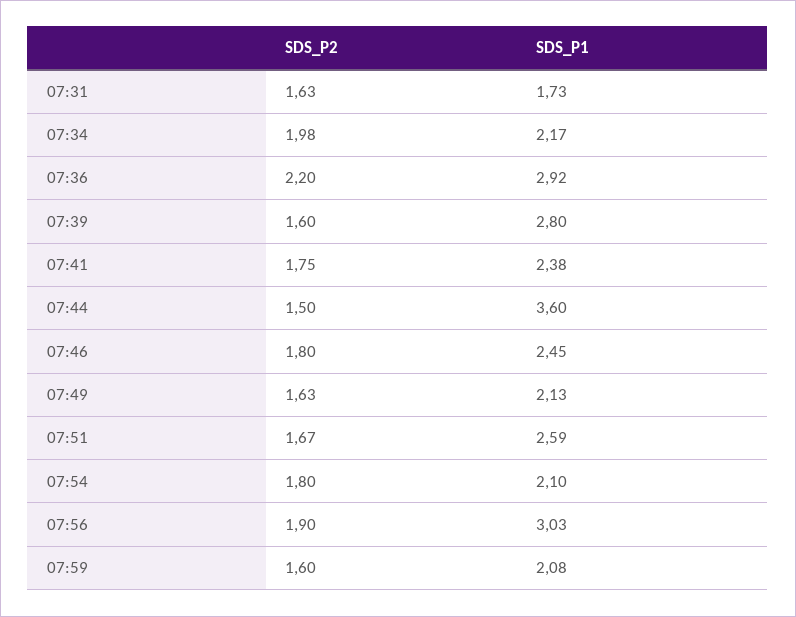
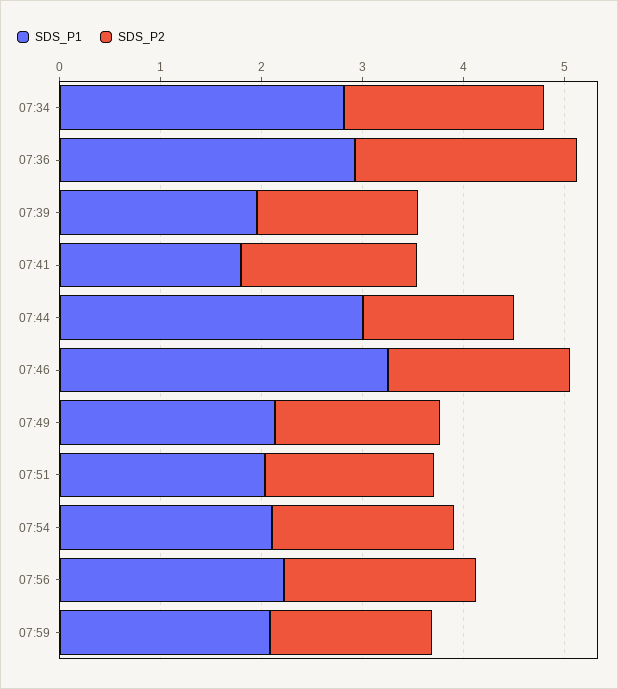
  {
    "SDS_P2": {
-     "07:31": 1.63,
      "07:34": 1.98,
      "07:36": 2.2,
      "07:39": 1.6,
      "07:41": 1.75,
      "07:44": 1.5,
      "07:46": 1.8,
      "07:49": 1.63,
      "07:51": 1.67,
      "07:54": 1.8,
      "07:56": 1.9,
      "07:59": 1.6
    },
    "SDS_P1": {
-     "07:31": 1.73,
-     "07:34": 2.17,
+     "07:34": 2.8,
      "07:36": 2.92,
-     "07:39": 2.8,
+     "07:39": 2,
-     "07:41": 2.38,
+     "07:41": 1.8,
-     "07:44": 3.6,
+     "07:44": 3,
-     "07:46": 2.45,
+     "07:46": 3.2,
      "07:49": 2.13,
-     "07:51": 2.59,
+     "07:51": 2,
      "07:54": 2.1,
-     "07:56": 3.03,
+     "07:56": 2.2,
      "07:59": 2.08
    }
  }

